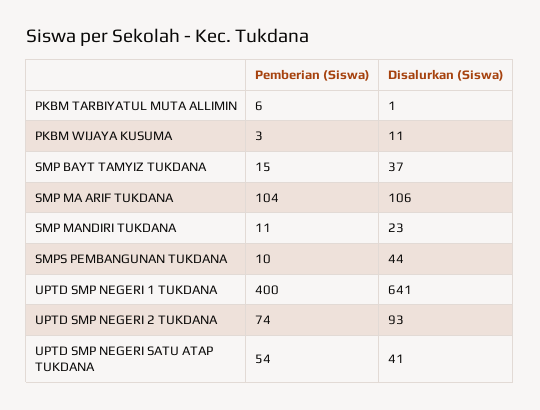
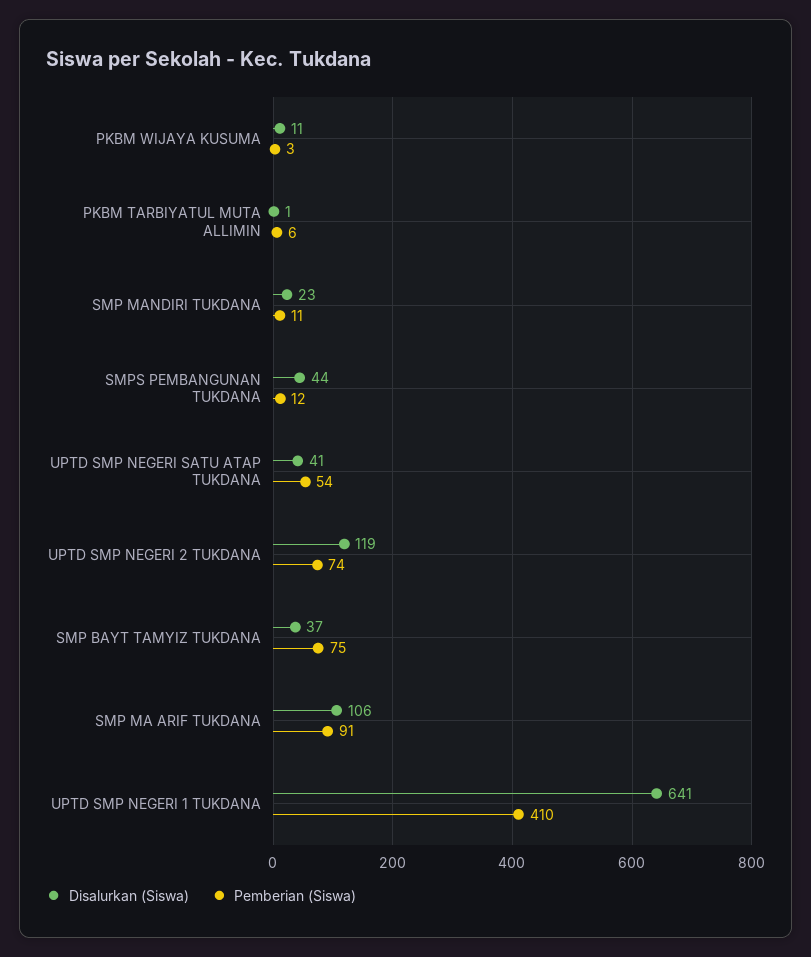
  {
    "Pemberian (Siswa)": {
      "PKBM TARBIYATUL MUTA ALLIMIN": 6,
      "PKBM WIJAYA KUSUMA": 3,
-     "SMP BAYT TAMYIZ TUKDANA": 15,
+     "SMP BAYT TAMYIZ TUKDANA": 75,
-     "SMP MA ARIF TUKDANA": 104,
+     "SMP MA ARIF TUKDANA": 91,
      "SMP MANDIRI TUKDANA": 11,
-     "SMPS PEMBANGUNAN TUKDANA": 10,
+     "SMPS PEMBANGUNAN TUKDANA": 12,
-     "UPTD SMP NEGERI 1 TUKDANA": 400,
+     "UPTD SMP NEGERI 1 TUKDANA": 410,
      "UPTD SMP NEGERI 2 TUKDANA": 74,
      "UPTD SMP NEGERI SATU ATAP TUKDANA": 54
    },
    "Disalurkan (Siswa)": {
      "PKBM TARBIYATUL MUTA ALLIMIN": 1,
      "PKBM WIJAYA KUSUMA": 11,
      "SMP BAYT TAMYIZ TUKDANA": 37,
      "SMP MA ARIF TUKDANA": 106,
      "SMP MANDIRI TUKDANA": 23,
      "SMPS PEMBANGUNAN TUKDANA": 44,
      "UPTD SMP NEGERI 1 TUKDANA": 641,
-     "UPTD SMP NEGERI 2 TUKDANA": 93,
+     "UPTD SMP NEGERI 2 TUKDANA": 119,
      "UPTD SMP NEGERI SATU ATAP TUKDANA": 41
    }
  }

